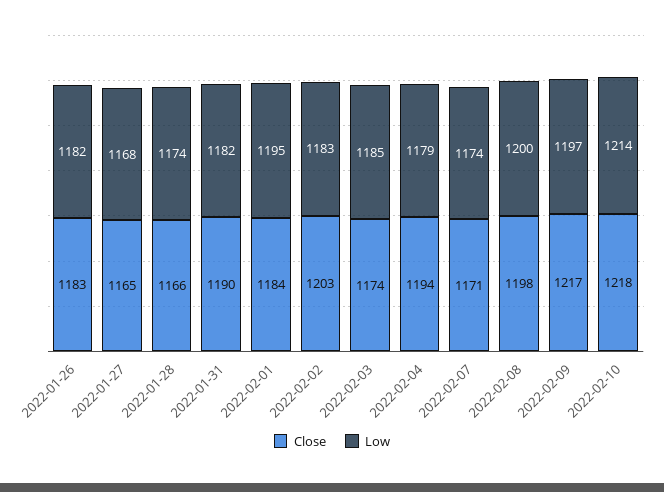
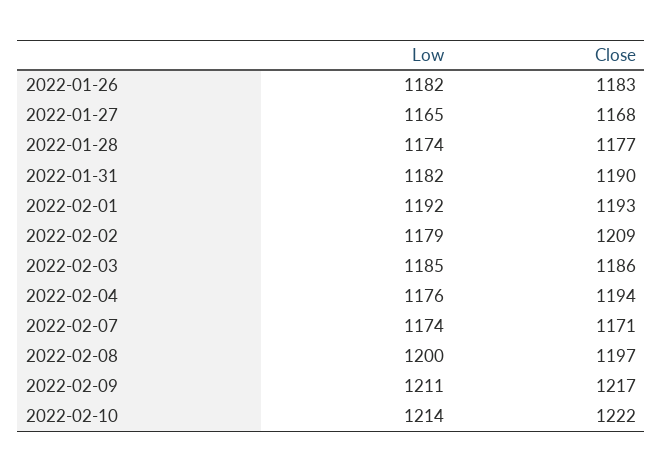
  {
    "Close": {
      "2022-01-26": 1183,
-     "2022-01-27": 1165,
+     "2022-01-27": 1168,
-     "2022-01-28": 1166,
+     "2022-01-28": 1177,
      "2022-01-31": 1190,
-     "2022-02-01": 1184,
+     "2022-02-01": 1193,
-     "2022-02-02": 1203,
+     "2022-02-02": 1209,
-     "2022-02-03": 1174,
+     "2022-02-03": 1186,
      "2022-02-04": 1194,
      "2022-02-07": 1171,
-     "2022-02-08": 1198,
+     "2022-02-08": 1197,
      "2022-02-09": 1217,
-     "2022-02-10": 1218
+     "2022-02-10": 1222
    },
    "Low": {
      "2022-01-26": 1182,
-     "2022-01-27": 1168,
+     "2022-01-27": 1165,
      "2022-01-28": 1174,
      "2022-01-31": 1182,
-     "2022-02-01": 1195,
+     "2022-02-01": 1192,
-     "2022-02-02": 1183,
+     "2022-02-02": 1179,
      "2022-02-03": 1185,
-     "2022-02-04": 1179,
+     "2022-02-04": 1176,
      "2022-02-07": 1174,
      "2022-02-08": 1200,
-     "2022-02-09": 1197,
+     "2022-02-09": 1211,
      "2022-02-10": 1214
    }
  }

